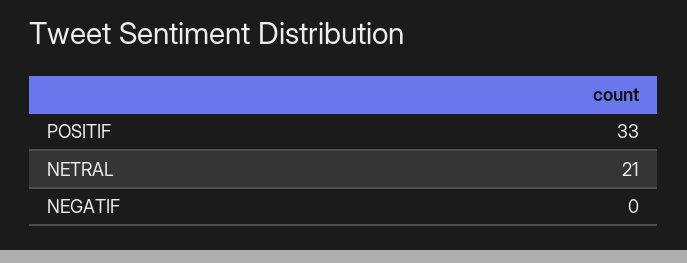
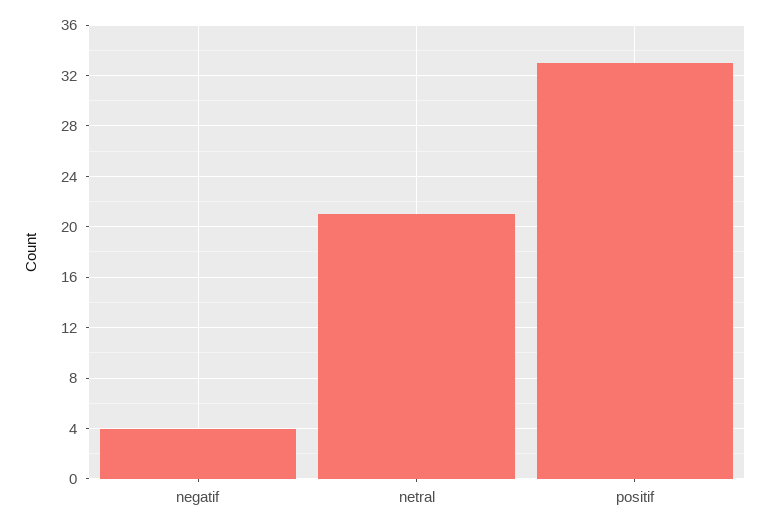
  {
    "POSITIF": 33,
    "NETRAL": 21,
-   "NEGATIF": 0
+   "NEGATIF": 4
  }

